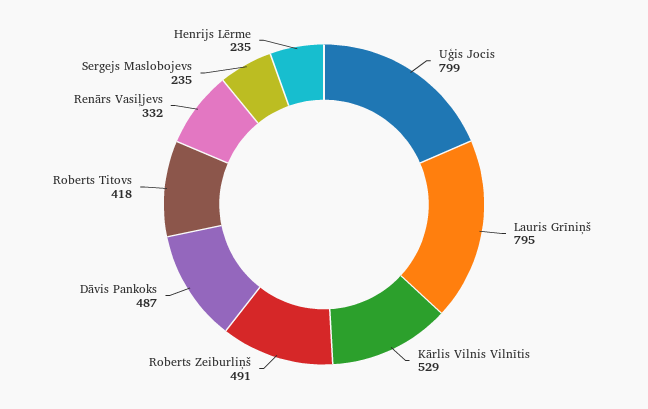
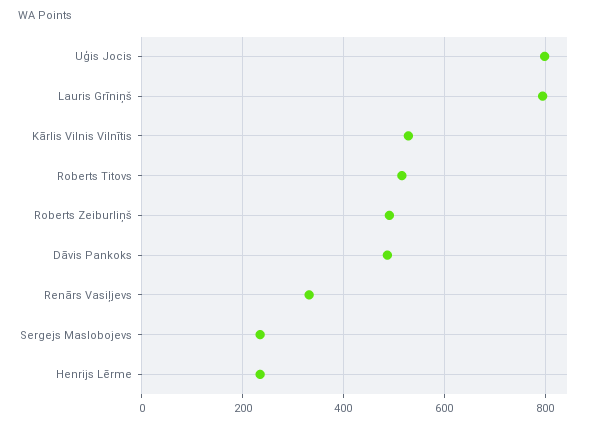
  {
    "Uģis Jocis": 799,
    "Lauris Grīniņš": 795,
    "Kārlis Vilnis Vilnītis": 529,
    "Roberts Zeiburliņš": 491,
    "Dāvis Pankoks": 487,
-   "Roberts Titovs": 418,
+   "Roberts Titovs": 520,
    "Renārs Vasiļjevs": 332,
    "Sergejs Maslobojevs": 235,
    "Henrijs Lērme": 235
  }

